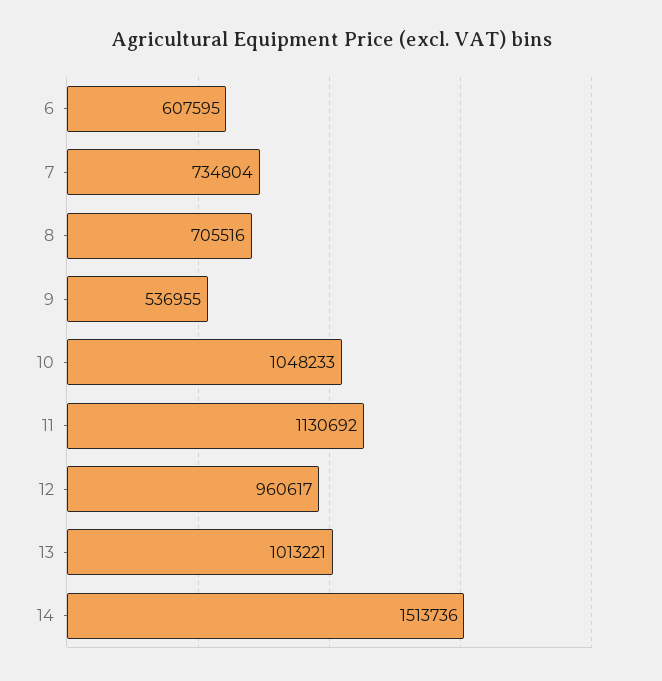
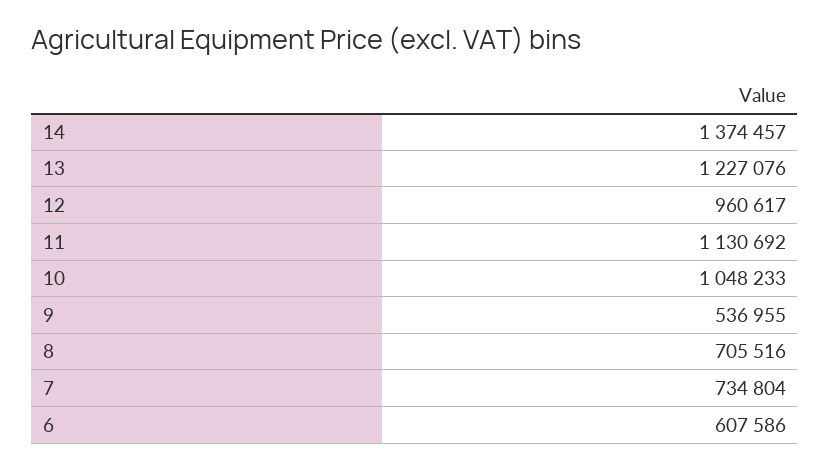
  {
-   "6": 607595,
+   "6": 607586,
    "7": 734804,
    "8": 705516,
    "9": 536955,
    "10": 1048233,
    "11": 1130692,
    "12": 960617,
-   "13": 1013221,
+   "13": 1227076,
-   "14": 1513736
+   "14": 1374457
  }

